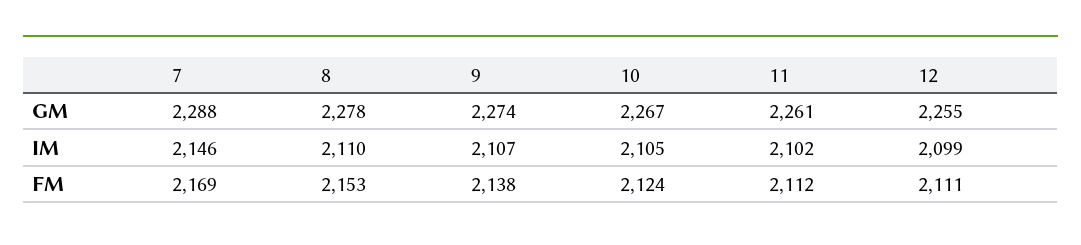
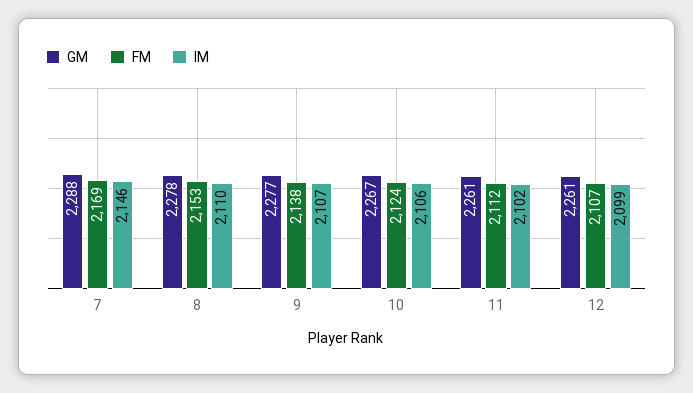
  {
    "GM": {
      "7": 2288,
      "8": 2278,
-     "9": 2274,
+     "9": 2277,
      "10": 2267,
      "11": 2261,
-     "12": 2255
+     "12": 2261
    },
    "IM": {
      "7": 2146,
      "8": 2110,
      "9": 2107,
-     "10": 2105,
+     "10": 2106,
      "11": 2102,
      "12": 2099
    },
    "FM": {
      "7": 2169,
      "8": 2153,
      "9": 2138,
      "10": 2124,
      "11": 2112,
-     "12": 2111
+     "12": 2107
    }
  }

